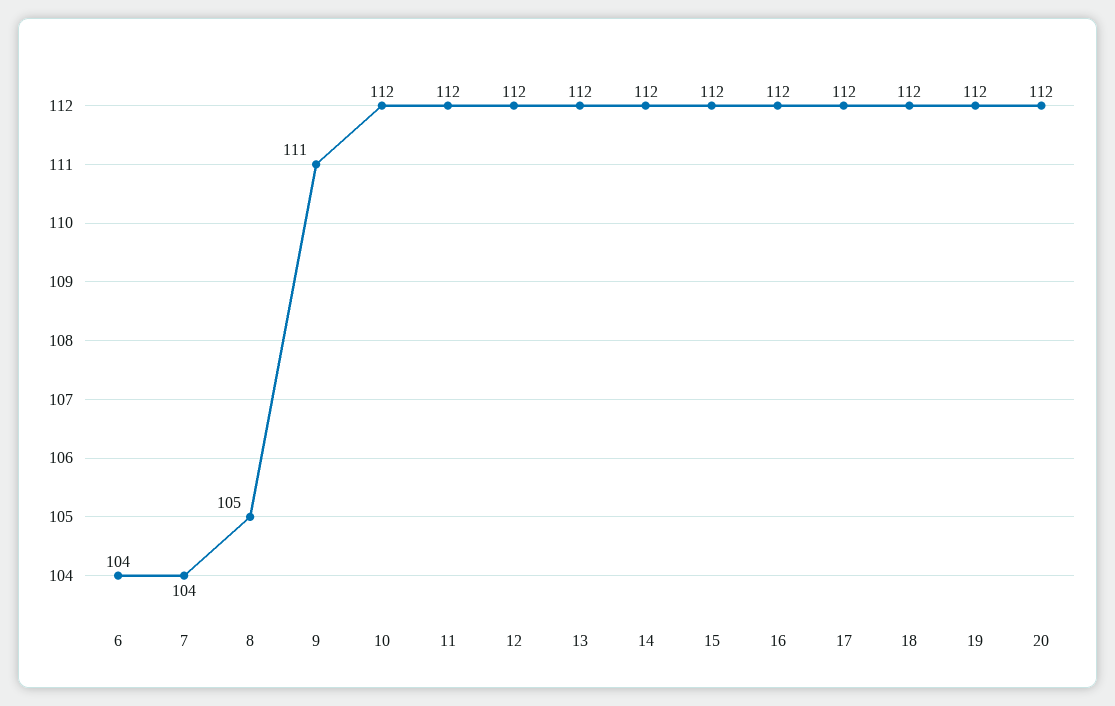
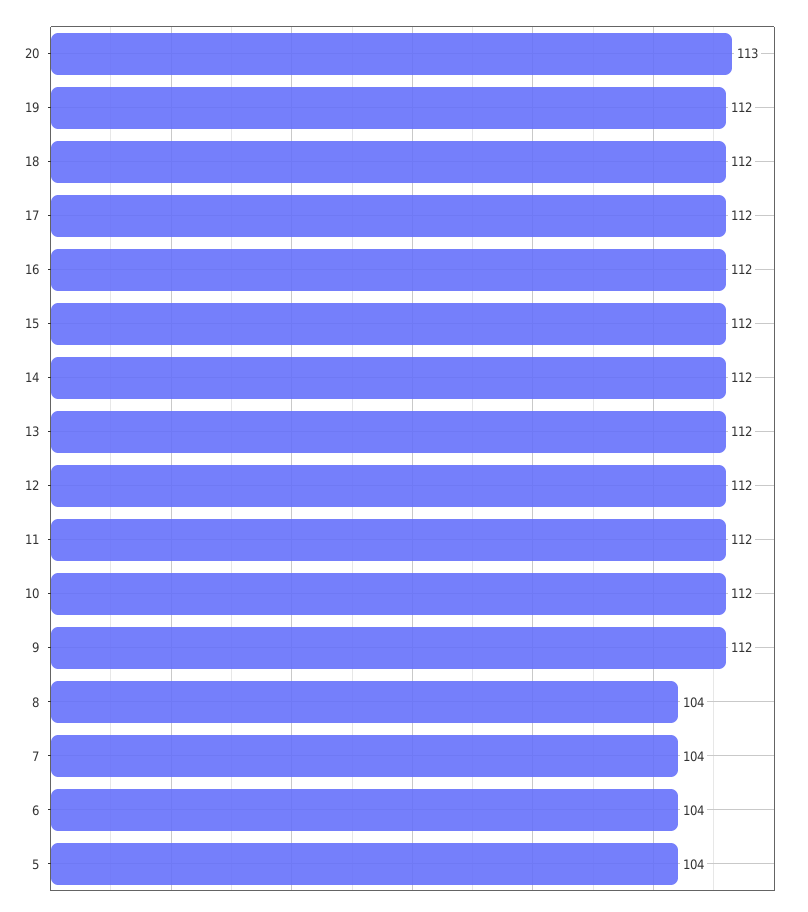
  {
    "6": 104,
    "7": 104,
-   "8": 105,
+   "8": 104,
-   "9": 111,
+   "9": 112,
    "10": 112,
    "11": 112,
    "12": 112,
    "13": 112,
    "14": 112,
    "15": 112,
    "16": 112,
    "17": 112,
    "18": 112,
    "19": 112,
-   "20": 112
+   "20": 113,
+   "5": 104
  }

